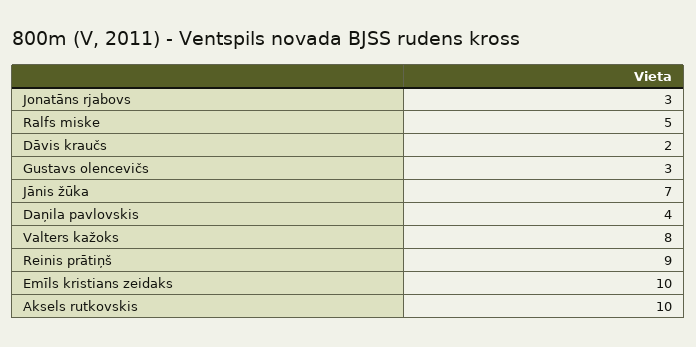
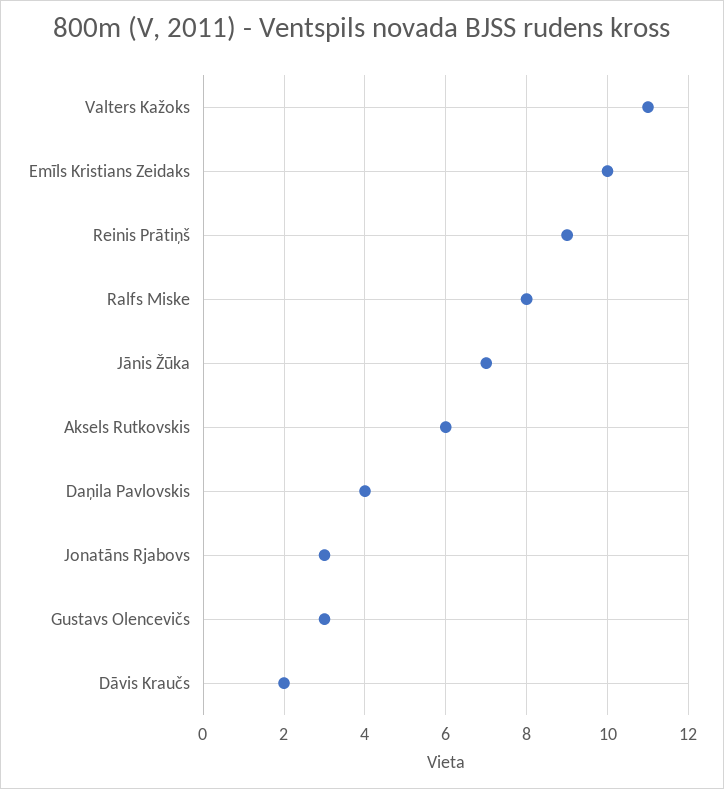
  {
    "Jonatāns rjabovs": 3,
-   "Ralfs miske": 5,
+   "Ralfs miske": 8,
    "Dāvis kraučs": 2,
    "Gustavs olencevičs": 3,
    "Jānis žūka": 7,
    "Daņila pavlovskis": 4,
-   "Valters kažoks": 8,
+   "Valters kažoks": 11,
    "Reinis prātiņš": 9,
    "Emīls kristians zeidaks": 10,
-   "Aksels rutkovskis": 10
+   "Aksels rutkovskis": 6
  }

